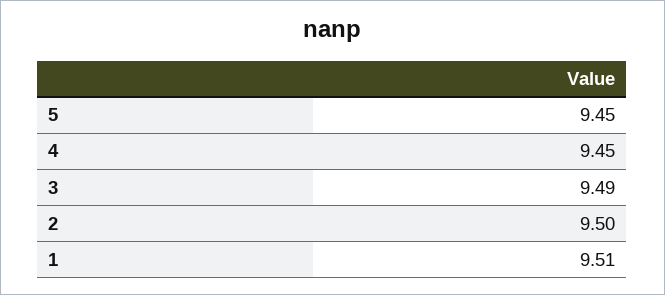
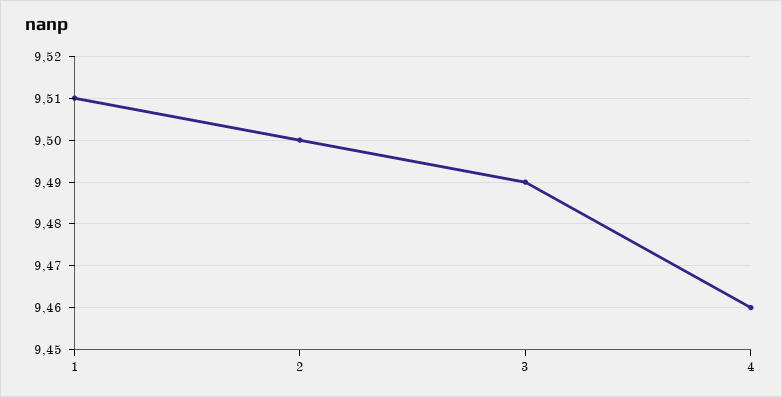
  {
-   "5": 9.45,
-   "4": 9.45,
+   "4": 9.46,
    "3": 9.49,
    "2": 9.5,
    "1": 9.51
  }

